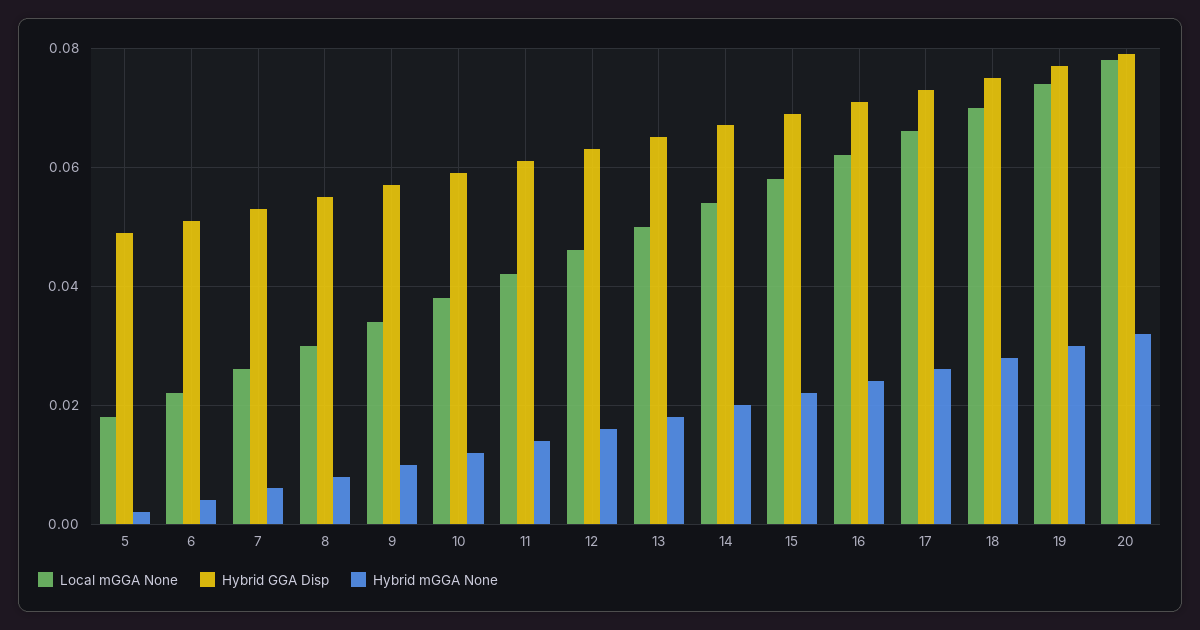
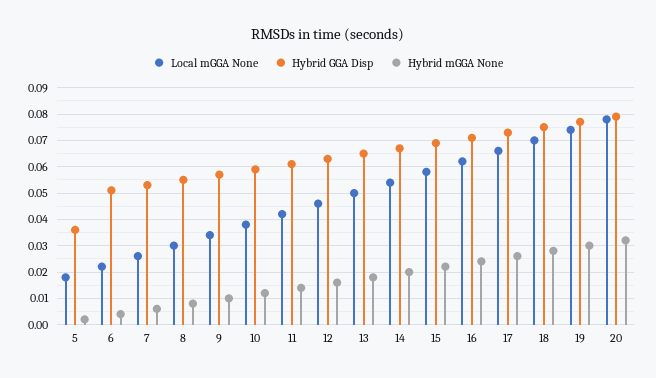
  {
    "Local mGGA None": {
      "5": 0.02,
      "6": 0.02,
      "7": 0.025,
      "8": 0.03,
      "9": 0.035,
      "10": 0.04,
      "11": 0.04,
      "12": 0.045,
      "13": 0.05,
      "14": 0.055,
      "15": 0.06,
      "16": 0.06,
      "17": 0.065,
      "18": 0.07,
      "19": 0.075,
      "20": 0.08
    },
    "Hybrid GGA Disp": {
-     "5": 0.05,
+     "5": 0.035,
      "6": 0.05,
      "7": 0.055,
      "8": 0.055,
      "9": 0.055,
      "10": 0.06,
      "11": 0.06,
      "12": 0.065,
      "13": 0.065,
      "14": 0.065,
      "15": 0.07,
      "16": 0.07,
      "17": 0.075,
      "18": 0.075,
      "19": 0.075,
      "20": 0.08
    },
    "Hybrid mGGA None": {
      "5": 0,
      "6": 0.005,
      "7": 0.005,
      "8": 0.01,
      "9": 0.01,
      "10": 0.01,
      "11": 0.015,
      "12": 0.015,
      "13": 0.02,
      "14": 0.02,
      "15": 0.02,
      "16": 0.025,
      "17": 0.025,
      "18": 0.03,
      "19": 0.03,
      "20": 0.03
    }
  }

